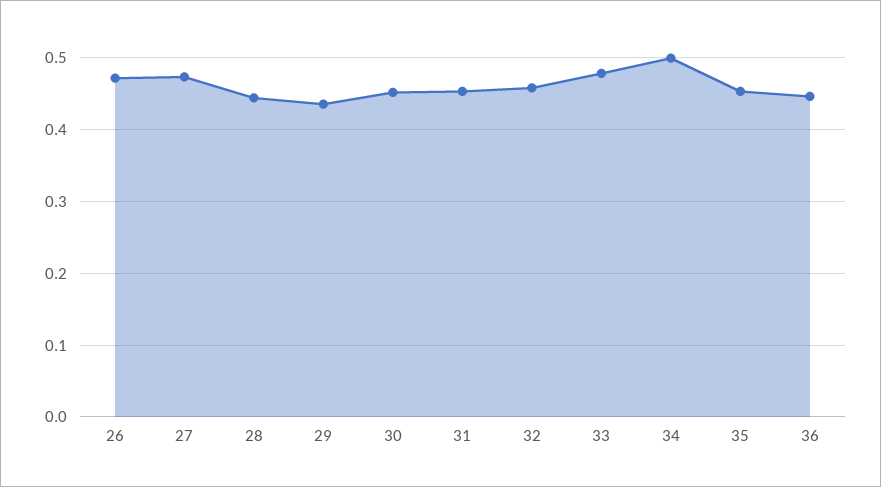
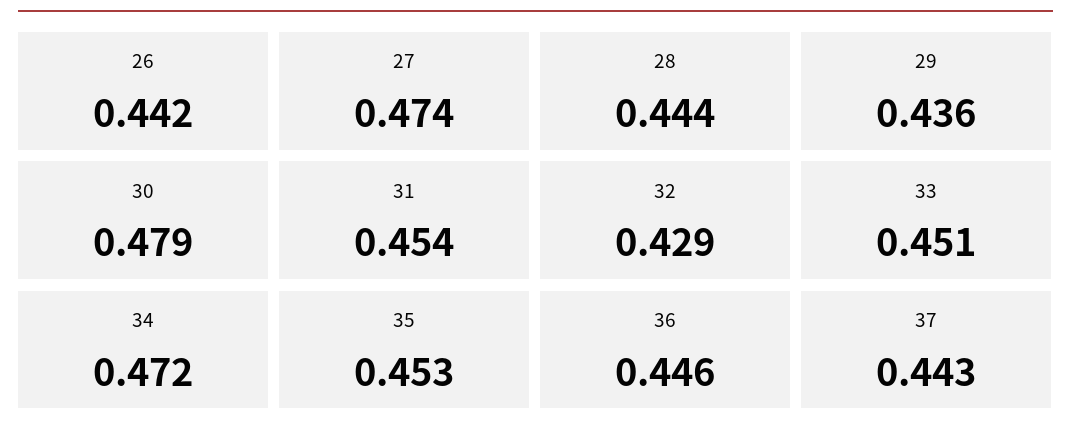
  {
-   "26": 0.47,
+   "26": 0.442,
    "27": 0.474,
    "28": 0.444,
    "29": 0.436,
-   "30": 0.45,
+   "30": 0.479,
    "31": 0.454,
-   "32": 0.46,
+   "32": 0.429,
-   "33": 0.48,
+   "33": 0.451,
-   "34": 0.5,
+   "34": 0.472,
    "35": 0.453,
-   "36": 0.446
+   "36": 0.446,
+   "37": 0.443
  }

